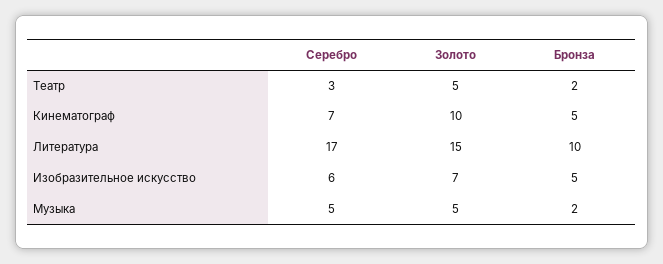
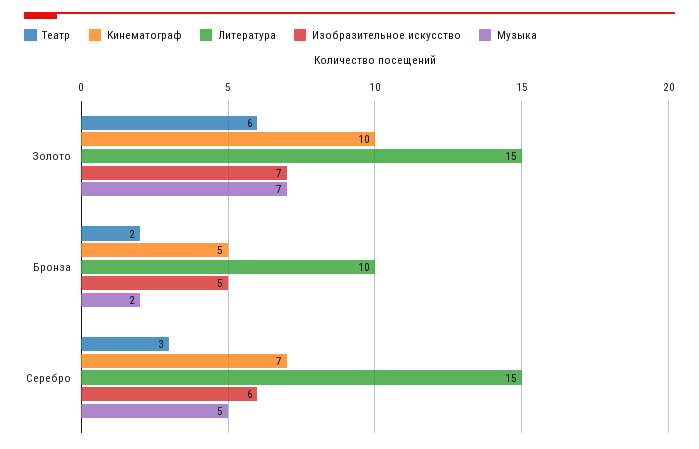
  {
    "Театр": {
      "Серебро": 3,
-     "Золото": 5,
+     "Золото": 6,
      "Бронза": 2
    },
    "Кинематограф": {
      "Серебро": 7,
      "Золото": 10,
      "Бронза": 5
    },
    "Литература": {
-     "Серебро": 17,
+     "Серебро": 15,
      "Золото": 15,
      "Бронза": 10
    },
    "Изобразительное искусство": {
      "Серебро": 6,
      "Золото": 7,
      "Бронза": 5
    },
    "Музыка": {
      "Серебро": 5,
-     "Золото": 5,
+     "Золото": 7,
      "Бронза": 2
    }
  }

